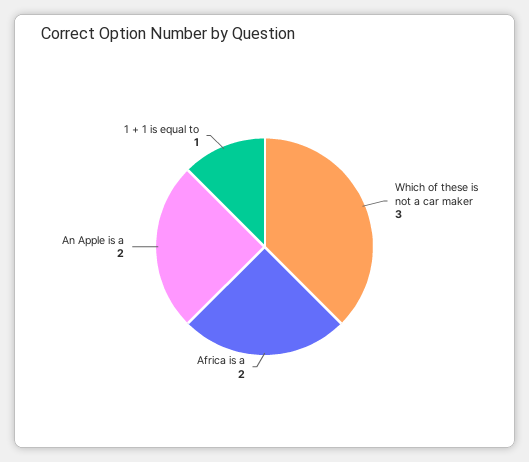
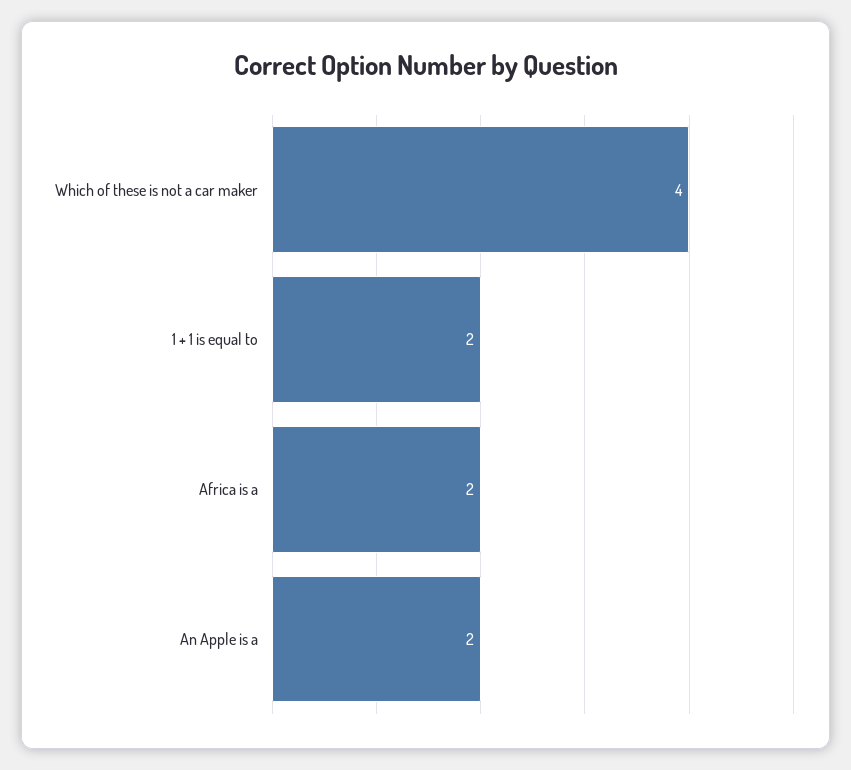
  {
-   "Which of these is not a car maker": 3,
+   "Which of these is not a car maker": 4,
    "Africa is a": 2,
    "An Apple is a": 2,
-   "1 + 1 is equal to": 1
+   "1 + 1 is equal to": 2
  }

